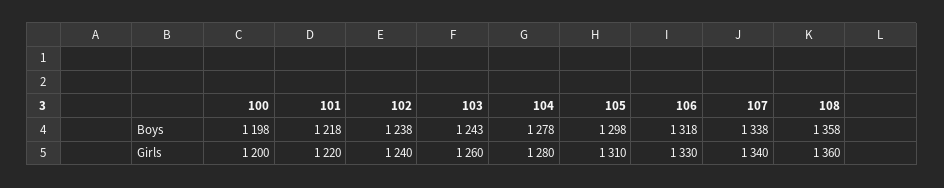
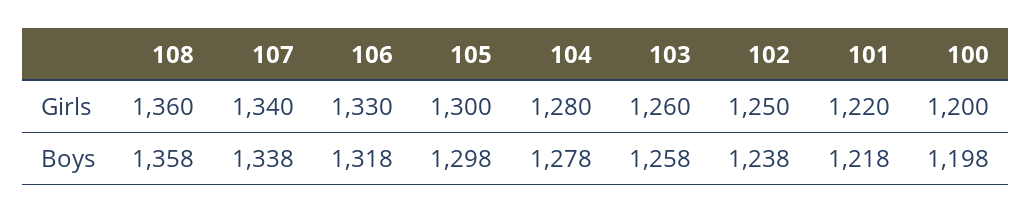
  {
    "100": {
      "Boys": 1198,
      "Girls": 1200
    },
    "101": {
      "Boys": 1218,
      "Girls": 1220
    },
    "102": {
      "Boys": 1238,
-     "Girls": 1240
+     "Girls": 1250
    },
    "103": {
-     "Boys": 1243,
+     "Boys": 1258,
      "Girls": 1260
    },
    "104": {
      "Boys": 1278,
      "Girls": 1280
    },
    "105": {
      "Boys": 1298,
-     "Girls": 1310
+     "Girls": 1300
    },
    "106": {
      "Boys": 1318,
      "Girls": 1330
    },
    "107": {
      "Boys": 1338,
      "Girls": 1340
    },
    "108": {
      "Boys": 1358,
      "Girls": 1360
    }
  }

